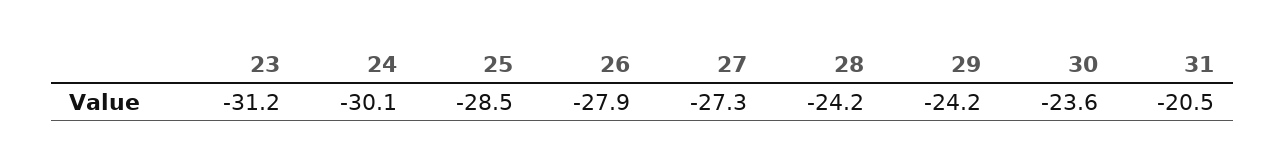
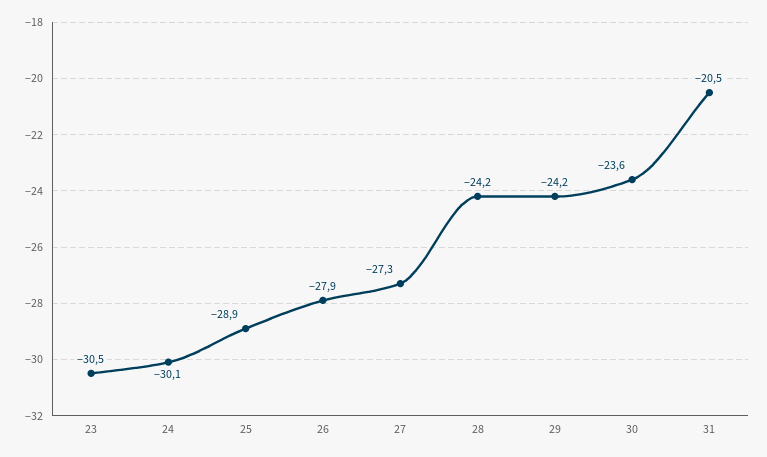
  {
-   "23": -31.2,
+   "23": -30.5,
    "24": -30.1,
-   "25": -28.5,
+   "25": -28.9,
    "26": -27.9,
    "27": -27.3,
    "28": -24.2,
    "29": -24.2,
    "30": -23.6,
    "31": -20.5
  }

